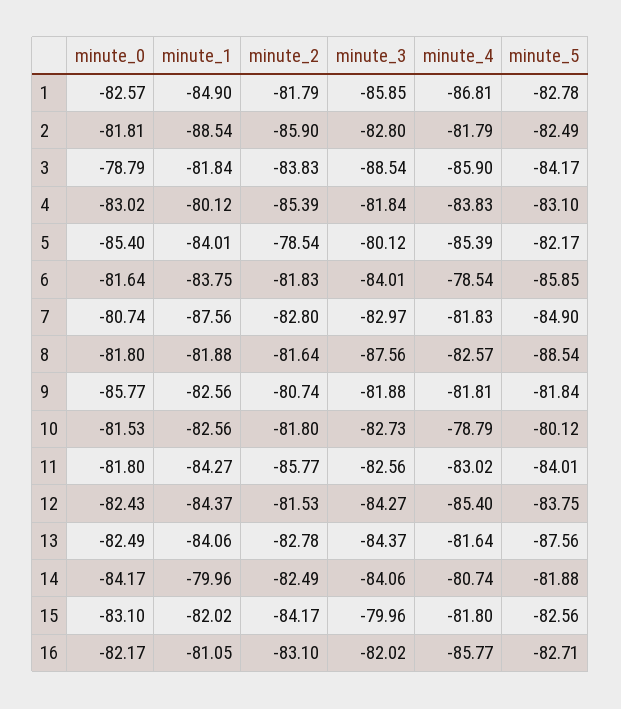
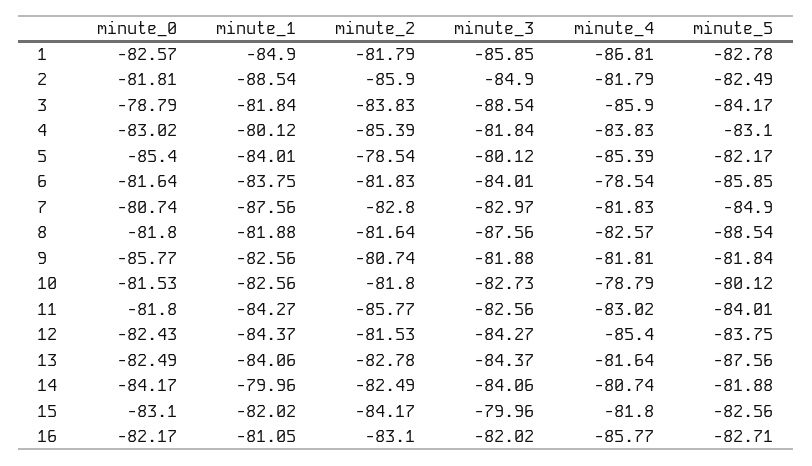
  {
    "minute_0": {
      "1": -82.57,
      "2": -81.81,
      "3": -78.79,
      "4": -83.02,
      "5": -85.4,
      "6": -81.64,
      "7": -80.74,
      "8": -81.8,
      "9": -85.77,
      "10": -81.53,
      "11": -81.8,
      "12": -82.43,
      "13": -82.49,
      "14": -84.17,
      "15": -83.1,
      "16": -82.17
    },
    "minute_1": {
      "1": -84.9,
      "2": -88.54,
      "3": -81.84,
      "4": -80.12,
      "5": -84.01,
      "6": -83.75,
      "7": -87.56,
      "8": -81.88,
      "9": -82.56,
      "10": -82.56,
      "11": -84.27,
      "12": -84.37,
      "13": -84.06,
      "14": -79.96,
      "15": -82.02,
      "16": -81.05
    },
    "minute_2": {
      "1": -81.79,
      "2": -85.9,
      "3": -83.83,
      "4": -85.39,
      "5": -78.54,
      "6": -81.83,
      "7": -82.8,
      "8": -81.64,
      "9": -80.74,
      "10": -81.8,
      "11": -85.77,
      "12": -81.53,
      "13": -82.78,
      "14": -82.49,
      "15": -84.17,
      "16": -83.1
    },
    "minute_3": {
      "1": -85.85,
-     "2": -82.8,
+     "2": -84.9,
      "3": -88.54,
      "4": -81.84,
      "5": -80.12,
      "6": -84.01,
      "7": -82.97,
      "8": -87.56,
      "9": -81.88,
      "10": -82.73,
      "11": -82.56,
      "12": -84.27,
      "13": -84.37,
      "14": -84.06,
      "15": -79.96,
      "16": -82.02
    },
    "minute_4": {
      "1": -86.81,
      "2": -81.79,
      "3": -85.9,
      "4": -83.83,
      "5": -85.39,
      "6": -78.54,
      "7": -81.83,
      "8": -82.57,
      "9": -81.81,
      "10": -78.79,
      "11": -83.02,
      "12": -85.4,
      "13": -81.64,
      "14": -80.74,
      "15": -81.8,
      "16": -85.77
    },
    "minute_5": {
      "1": -82.78,
      "2": -82.49,
      "3": -84.17,
      "4": -83.1,
      "5": -82.17,
      "6": -85.85,
      "7": -84.9,
      "8": -88.54,
      "9": -81.84,
      "10": -80.12,
      "11": -84.01,
      "12": -83.75,
      "13": -87.56,
      "14": -81.88,
      "15": -82.56,
      "16": -82.71
    }
  }

